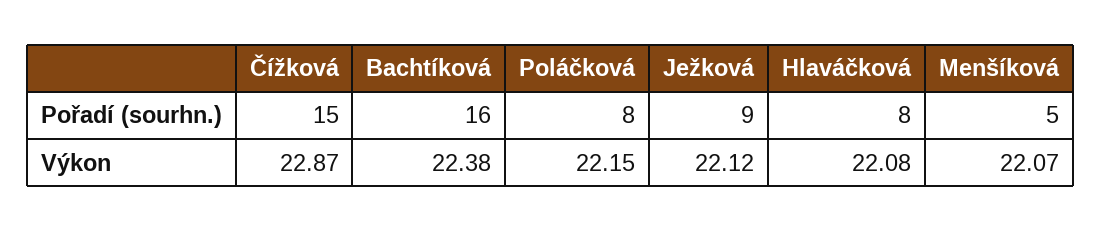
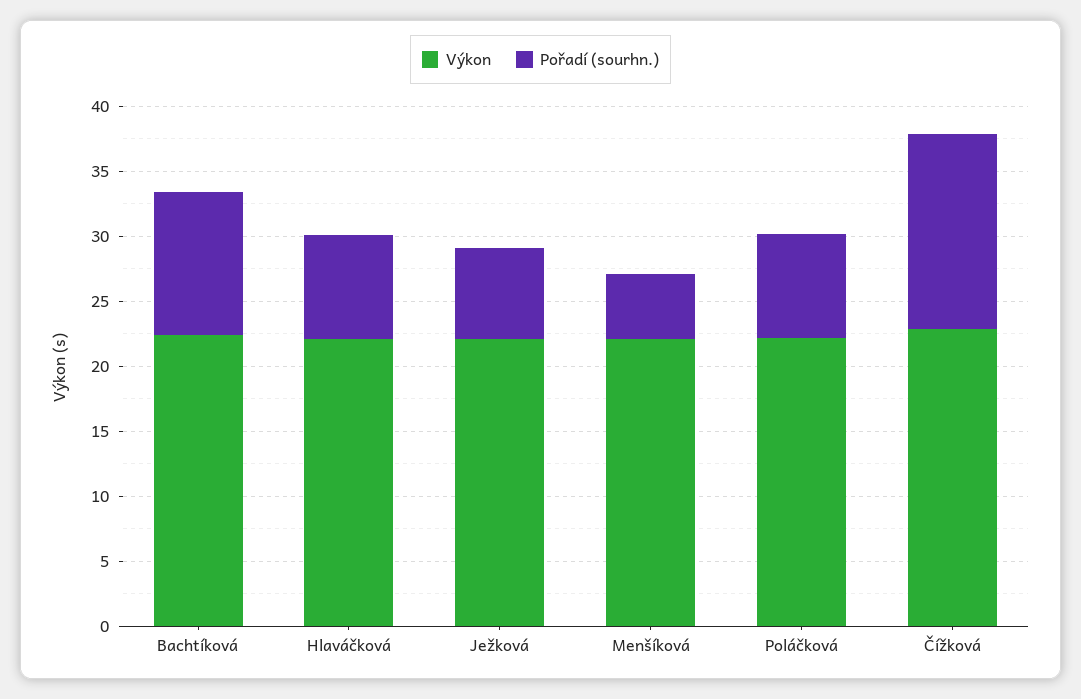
  {
    "Pořadí (sourhn.)": {
      "Čížková": 15,
-     "Bachtíková": 16,
+     "Bachtíková": 11,
      "Poláčková": 8,
-     "Ježková": 9,
+     "Ježková": 7,
      "Hlaváčková": 8,
      "Menšíková": 5
    },
    "Výkon": {
      "Čížková": 22.87,
      "Bachtíková": 22.38,
      "Poláčková": 22.15,
      "Ježková": 22.12,
      "Hlaváčková": 22.08,
      "Menšíková": 22.07
    }
  }

